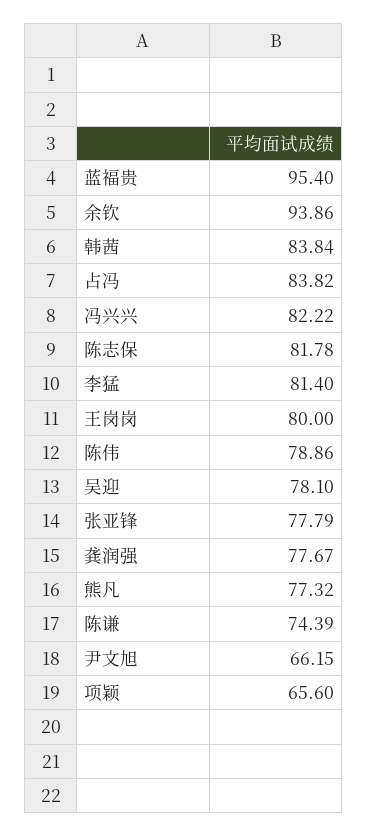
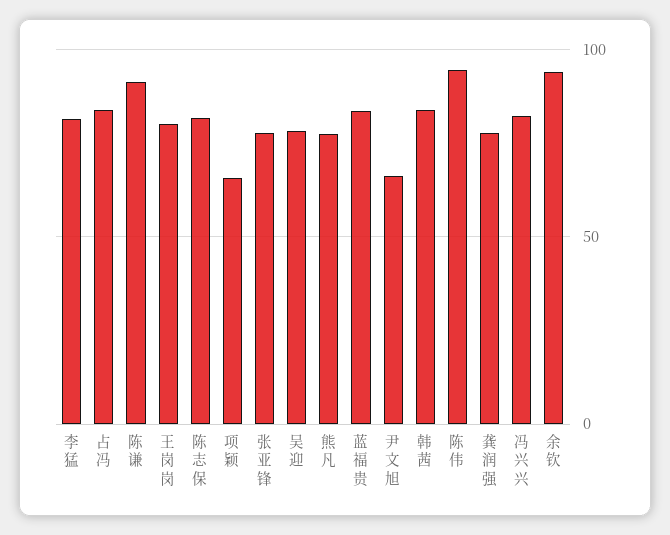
  {
-   "蓝福贵": 95.4,
+   "蓝福贵": 85,
    "余钦": 93.86,
    "韩茜": 83.84,
    "占冯": 83.82,
    "冯兴兴": 82.22,
    "陈志保": 81.78,
    "李猛": 81.4,
    "王岗岗": 80,
-   "陈伟": 78.86,
+   "陈伟": 95,
    "吴迎": 78.1,
    "张亚锋": 77.79,
    "龚润强": 77.67,
    "熊凡": 77.32,
-   "陈谦": 74.39,
+   "陈谦": 90,
    "尹文旭": 66.15,
    "项颖": 65.6
  }

